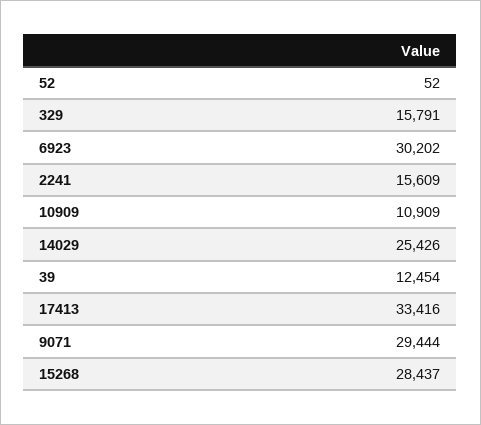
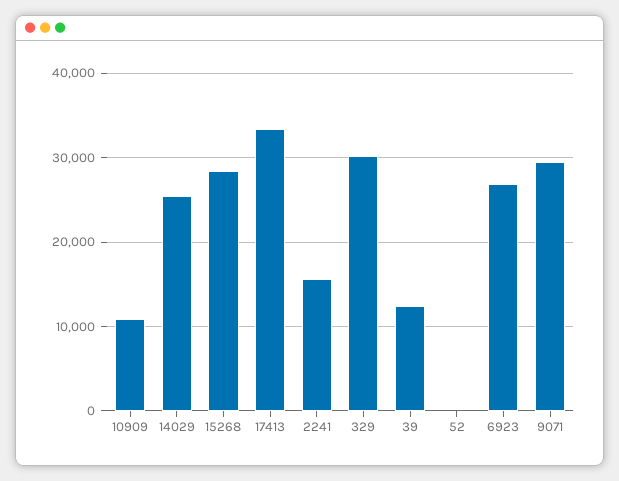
  {
    "52": 52,
-   "329": 15791,
+   "329": 30000,
-   "6923": 30202,
+   "6923": 27000,
    "2241": 15609,
    "10909": 10909,
    "14029": 25426,
    "39": 12454,
    "17413": 33416,
    "9071": 29444,
    "15268": 28437
  }

